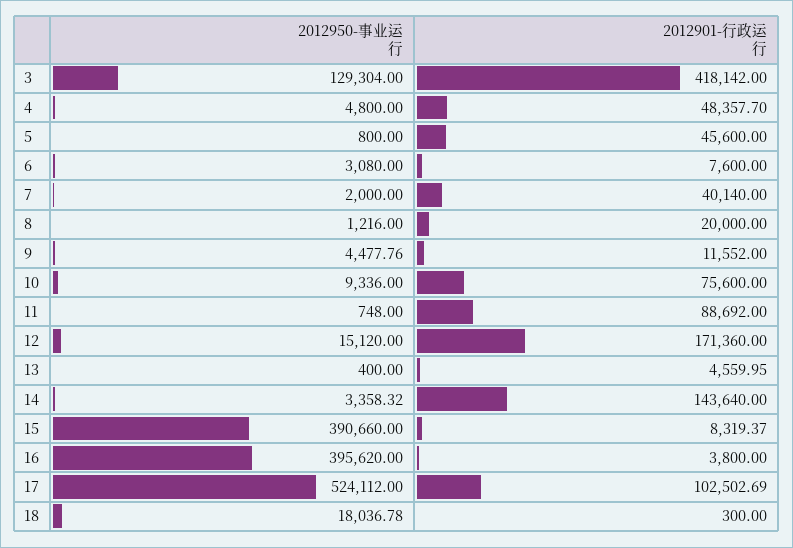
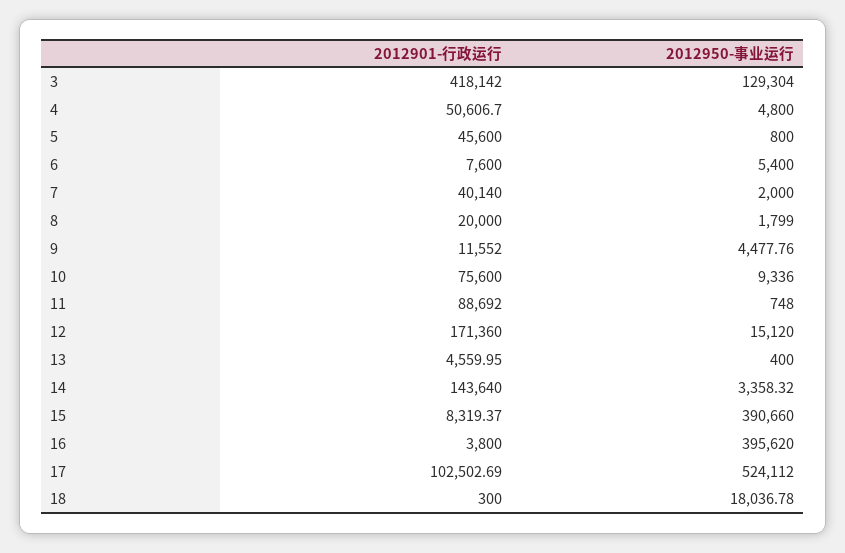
  {
    "2012950-事业运行": {
      "3": 129304,
      "4": 4800,
      "5": 800,
-     "6": 3080,
+     "6": 5400,
      "7": 2000,
-     "8": 1216,
+     "8": 1799,
      "9": 4477.76,
      "10": 9336,
      "11": 748,
      "12": 15120,
      "13": 400,
      "14": 3358.32,
      "15": 390660,
      "16": 395620,
      "17": 524112,
      "18": 18036.78
    },
    "2012901-行政运行": {
      "3": 418142,
-     "4": 48357.7,
+     "4": 50606.7,
      "5": 45600,
      "6": 7600,
      "7": 40140,
      "8": 20000,
      "9": 11552,
      "10": 75600,
      "11": 88692,
      "12": 171360,
      "13": 4559.95,
      "14": 143640,
      "15": 8319.37,
      "16": 3800,
      "17": 102502.69,
      "18": 300
    }
  }

